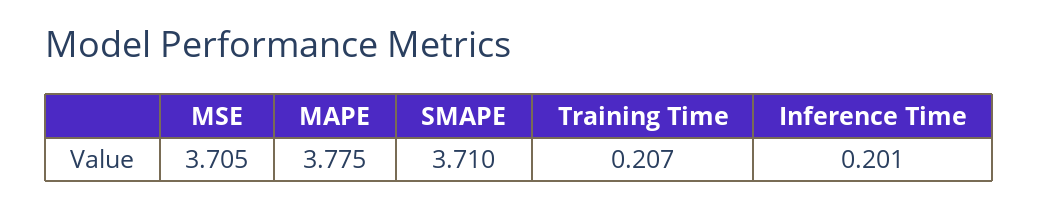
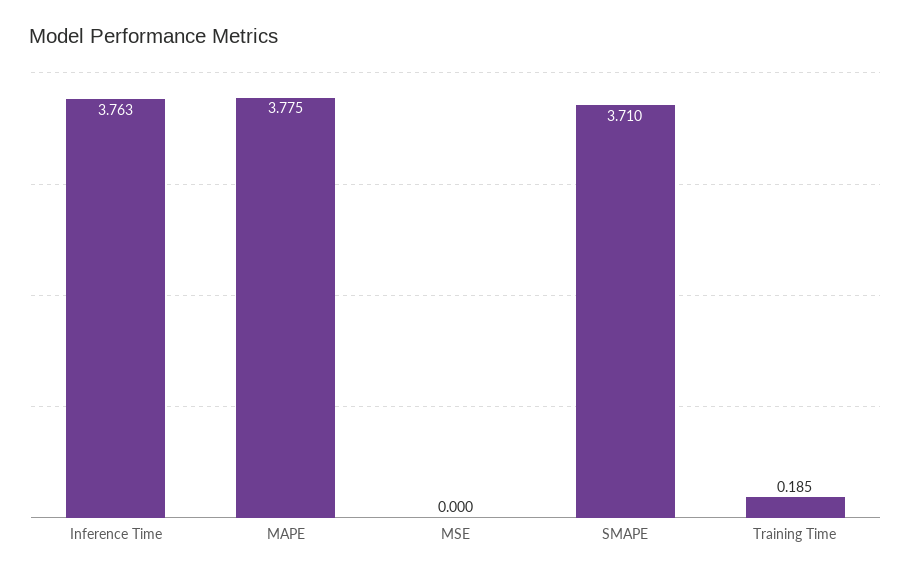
  {
-   "MSE": 3.705,
+   "MSE": 0,
    "MAPE": 3.775,
    "SMAPE": 3.71,
-   "Training Time": 0.207,
+   "Training Time": 0.185,
-   "Inference Time": 0.201
+   "Inference Time": 3.763
  }

